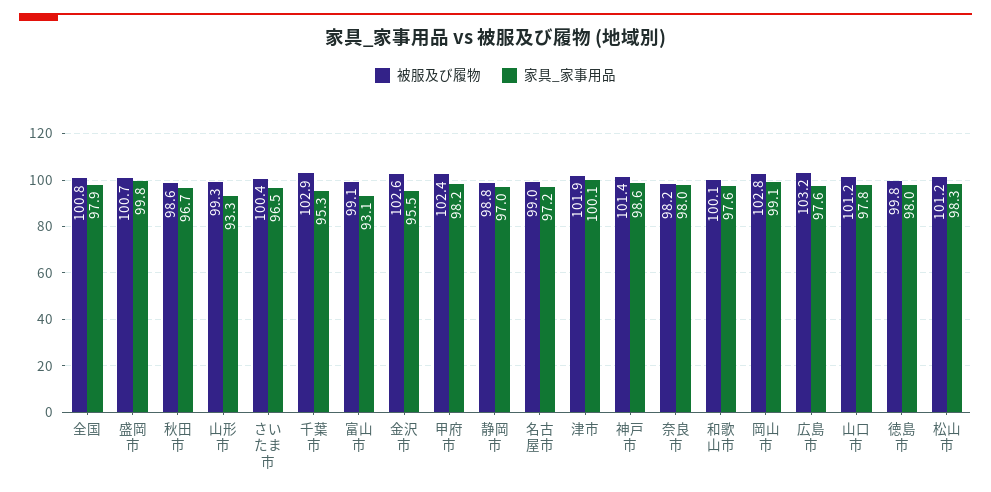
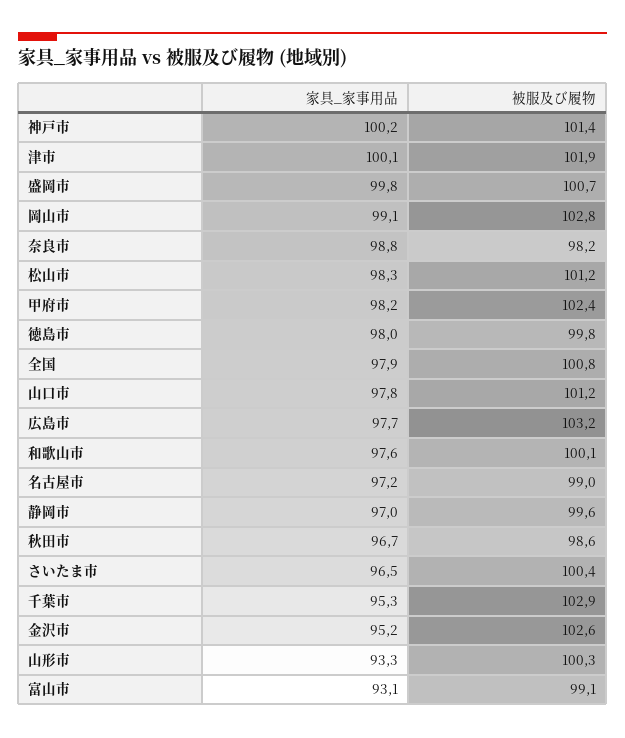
  {
    "被服及び履物": {
      "全国": 100.8,
      "盛岡市": 100.7,
      "秋田市": 98.6,
-     "山形市": 99.3,
+     "山形市": 100.3,
      "さいたま市": 100.4,
      "千葉市": 102.9,
      "富山市": 99.1,
      "金沢市": 102.6,
      "甲府市": 102.4,
-     "静岡市": 98.8,
+     "静岡市": 99.6,
      "名古屋市": 99,
      "津市": 101.9,
      "神戸市": 101.4,
      "奈良市": 98.2,
      "和歌山市": 100.1,
      "岡山市": 102.8,
      "広島市": 103.2,
      "山口市": 101.2,
      "徳島市": 99.8,
      "松山市": 101.2
    },
    "家具_家事用品": {
      "全国": 97.9,
      "盛岡市": 99.8,
      "秋田市": 96.7,
      "山形市": 93.3,
      "さいたま市": 96.5,
      "千葉市": 95.3,
      "富山市": 93.1,
-     "金沢市": 95.5,
+     "金沢市": 95.2,
      "甲府市": 98.2,
      "静岡市": 97,
      "名古屋市": 97.2,
      "津市": 100.1,
-     "神戸市": 98.6,
+     "神戸市": 100.2,
-     "奈良市": 98,
+     "奈良市": 98.8,
      "和歌山市": 97.6,
      "岡山市": 99.1,
-     "広島市": 97.6,
+     "広島市": 97.7,
      "山口市": 97.8,
      "徳島市": 98,
      "松山市": 98.3
    }
  }

